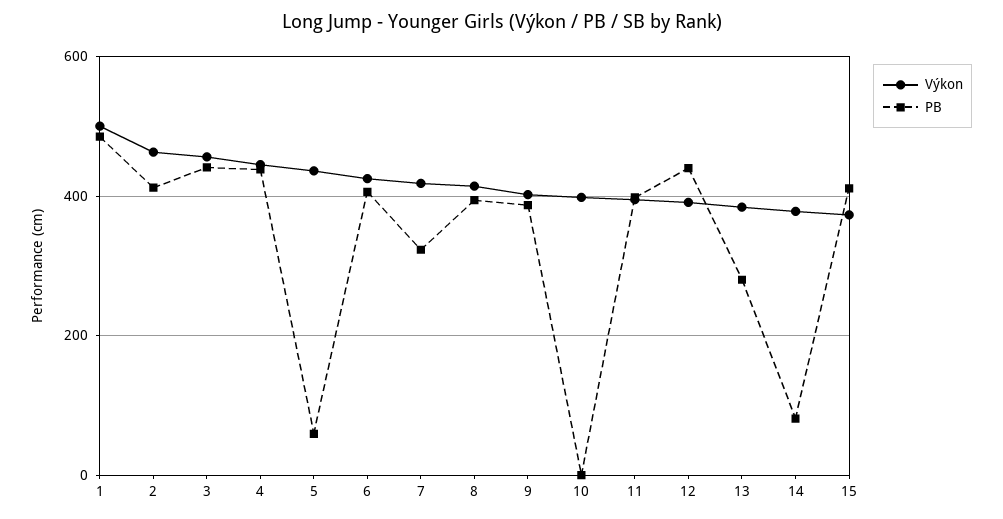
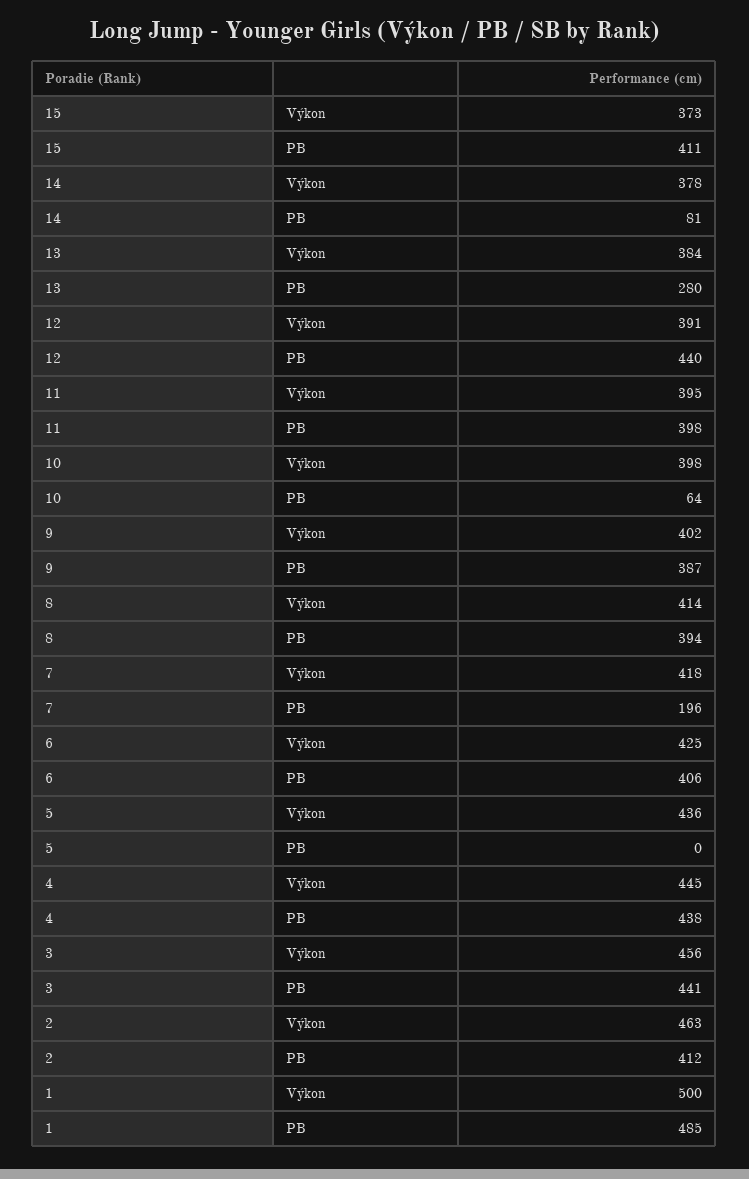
  {
    "Výkon": {
      "1": 500,
      "2": 463,
      "3": 456,
      "4": 445,
      "5": 436,
      "6": 425,
      "7": 418,
      "8": 414,
      "9": 402,
      "10": 398,
      "11": 395,
      "12": 391,
      "13": 384,
      "14": 378,
      "15": 373
    },
    "PB": {
      "1": 485,
      "2": 412,
      "3": 441,
      "4": 438,
-     "5": 60,
+     "5": 0,
      "6": 406,
-     "7": 320,
+     "7": 196,
      "8": 394,
      "9": 387,
-     "10": 0,
+     "10": 64,
      "11": 398,
      "12": 440,
      "13": 280,
      "14": 81,
      "15": 411
    }
  }

